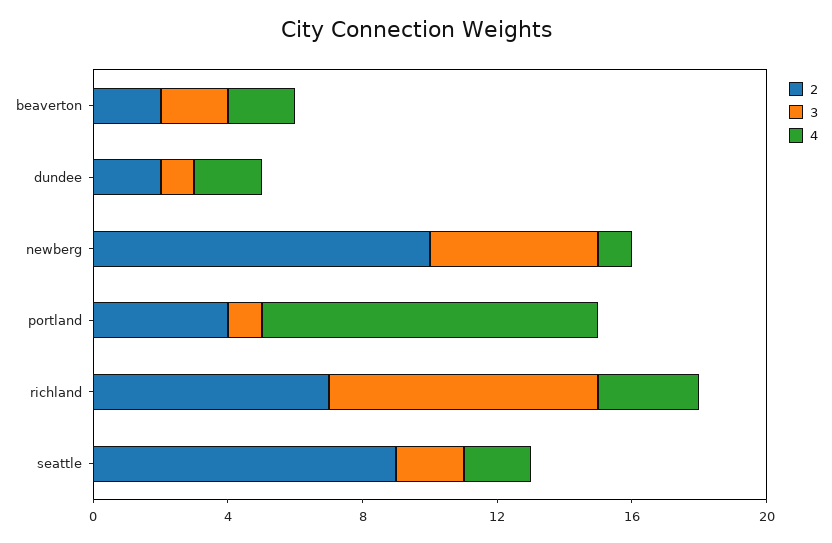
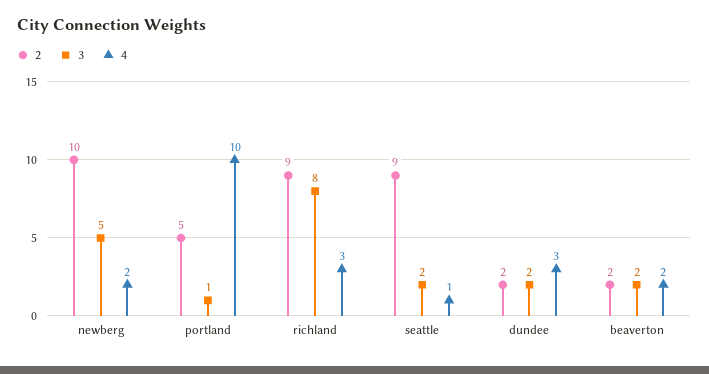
  {
    "2": {
      "beaverton": 2,
      "dundee": 2,
      "newberg": 10,
-     "portland": 4,
+     "portland": 5,
-     "richland": 7,
+     "richland": 9,
      "seattle": 9
    },
    "3": {
      "beaverton": 2,
-     "dundee": 1,
+     "dundee": 2,
      "newberg": 5,
      "portland": 1,
      "richland": 8,
      "seattle": 2
    },
    "4": {
      "beaverton": 2,
-     "dundee": 2,
+     "dundee": 3,
-     "newberg": 1,
+     "newberg": 2,
      "portland": 10,
      "richland": 3,
-     "seattle": 2
+     "seattle": 1
    }
  }

